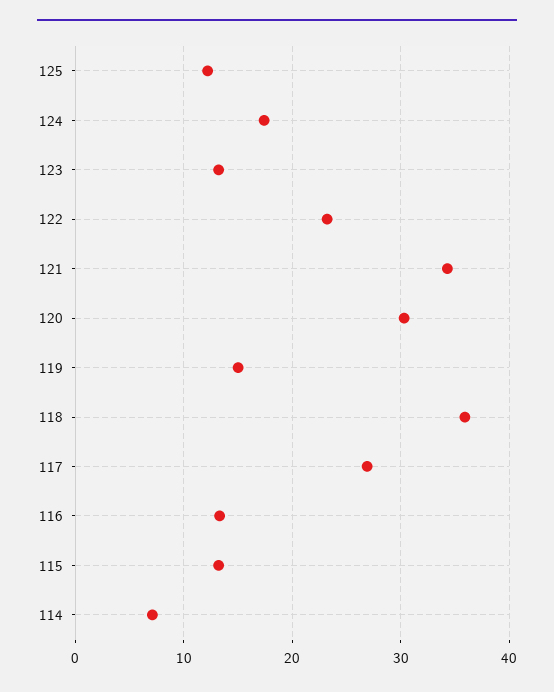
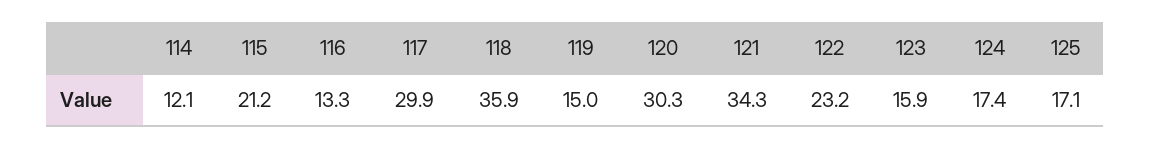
  {
-   "125": 12,
+   "125": 17.1,
    "124": 17.4,
-   "123": 13,
+   "123": 15.9,
    "122": 23.2,
    "121": 34.3,
    "120": 30.3,
    "119": 15,
    "118": 35.9,
-   "117": 27,
+   "117": 29.9,
    "116": 13.3,
-   "115": 13,
+   "115": 21.2,
-   "114": 7
+   "114": 12.1
  }

